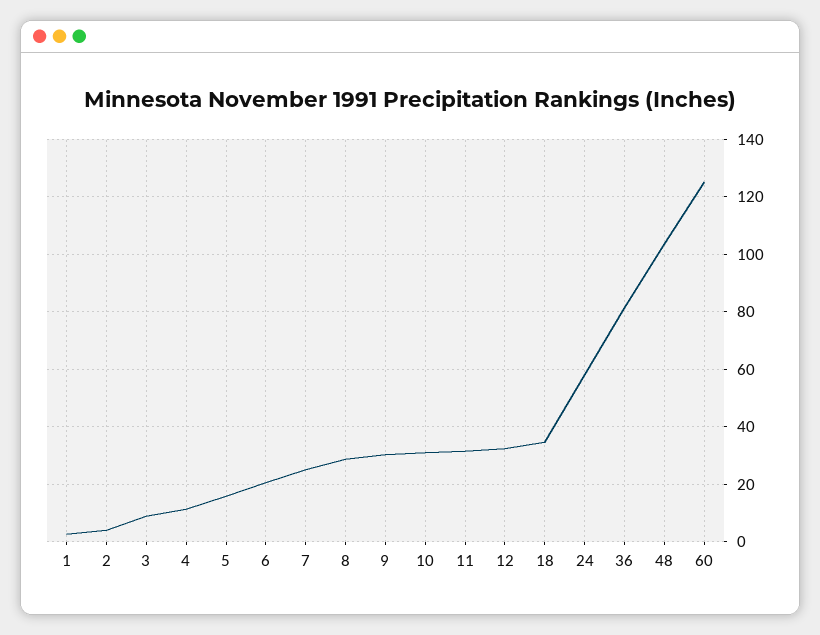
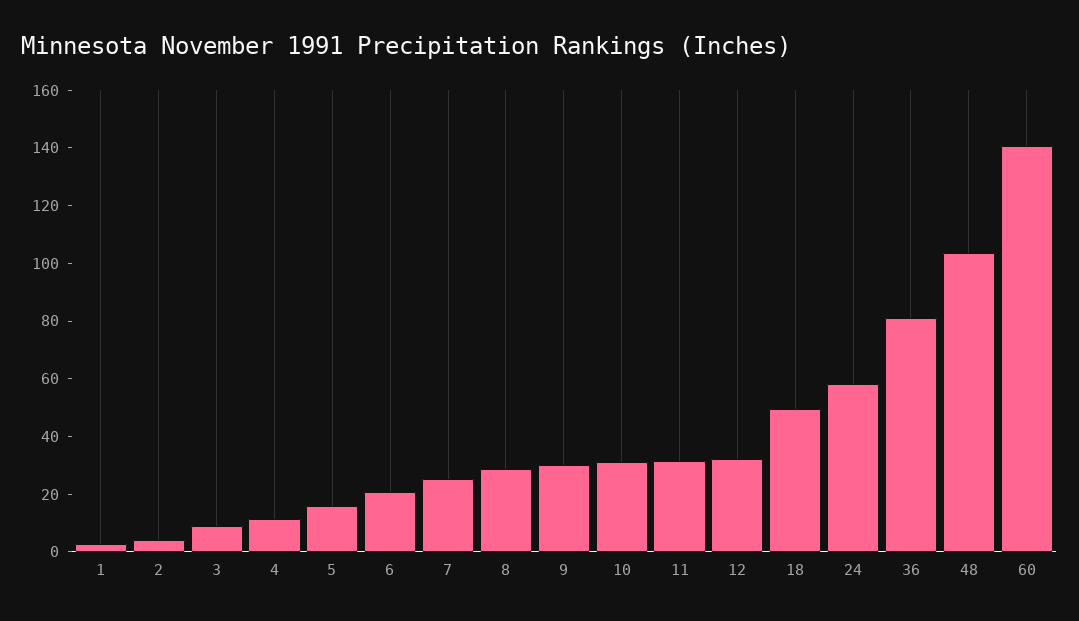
  {
    "1": 2.5,
    "2": 5,
    "3": 10,
    "4": 12.5,
    "5": 15,
    "6": 20,
    "7": 25,
    "8": 27.5,
    "9": 30,
    "10": 30,
    "11": 32.5,
    "12": 32.5,
-   "18": 35,
+   "18": 50,
    "24": 57.5,
    "36": 80,
    "48": 102.5,
-   "60": 125
+   "60": 140
  }

